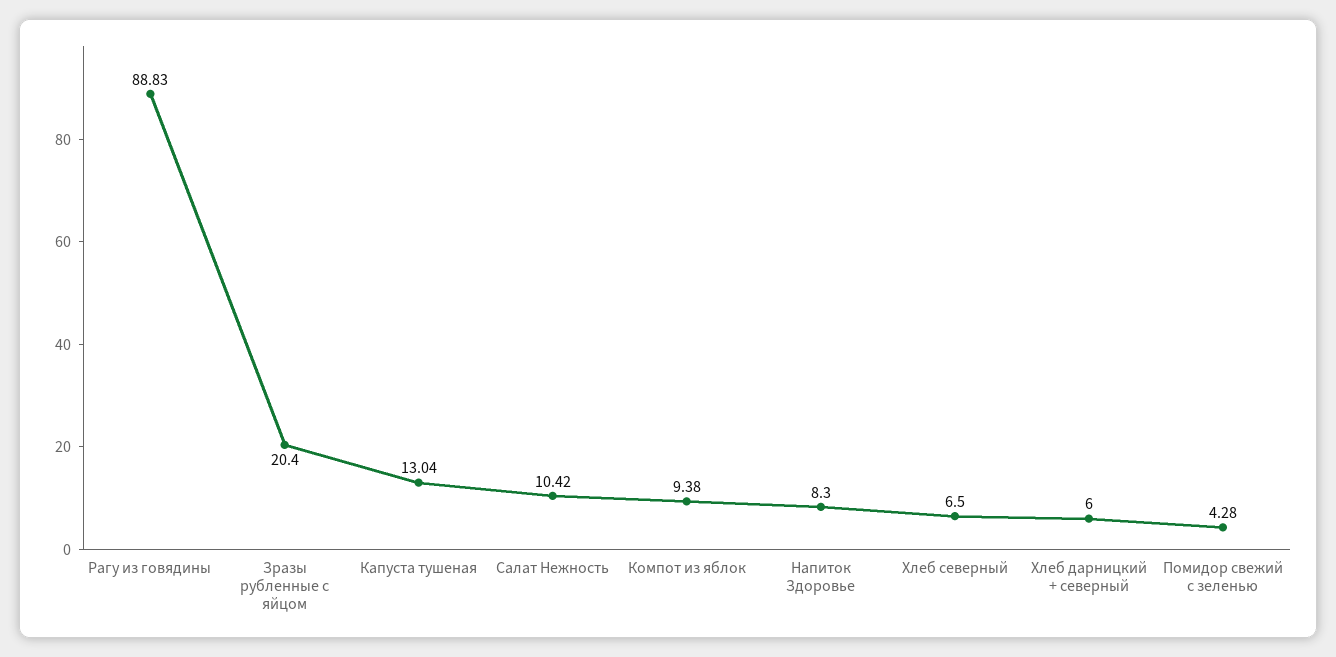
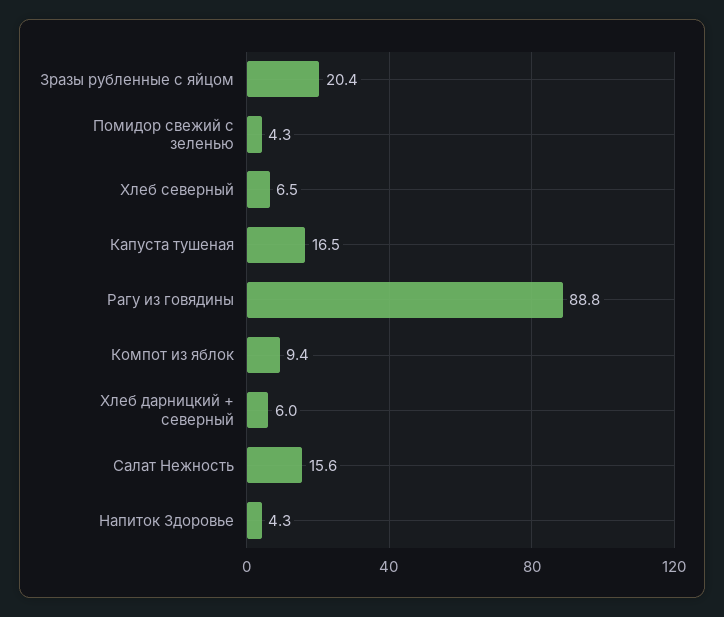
  {
    "Рагу из говядины": 88.83,
    "Зразы рубленные с яйцом": 20.4,
-   "Капуста тушеная": 13.04,
+   "Капуста тушеная": 16.5,
-   "Салат Нежность": 10.42,
+   "Салат Нежность": 15.6,
    "Компот из яблок": 9.38,
-   "Напиток Здоровье": 8.3,
+   "Напиток Здоровье": 4.3,
    "Хлеб северный": 6.5,
    "Хлеб дарницкий + северный": 6,
    "Помидор свежий с зеленью": 4.28
  }

